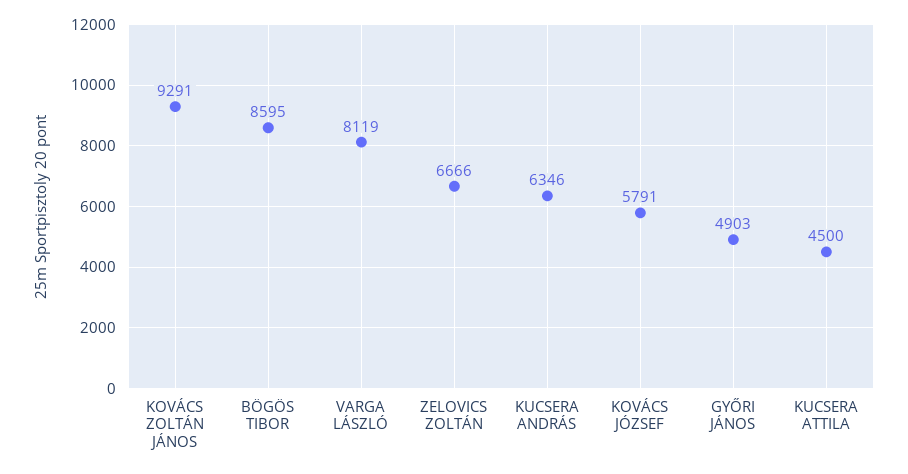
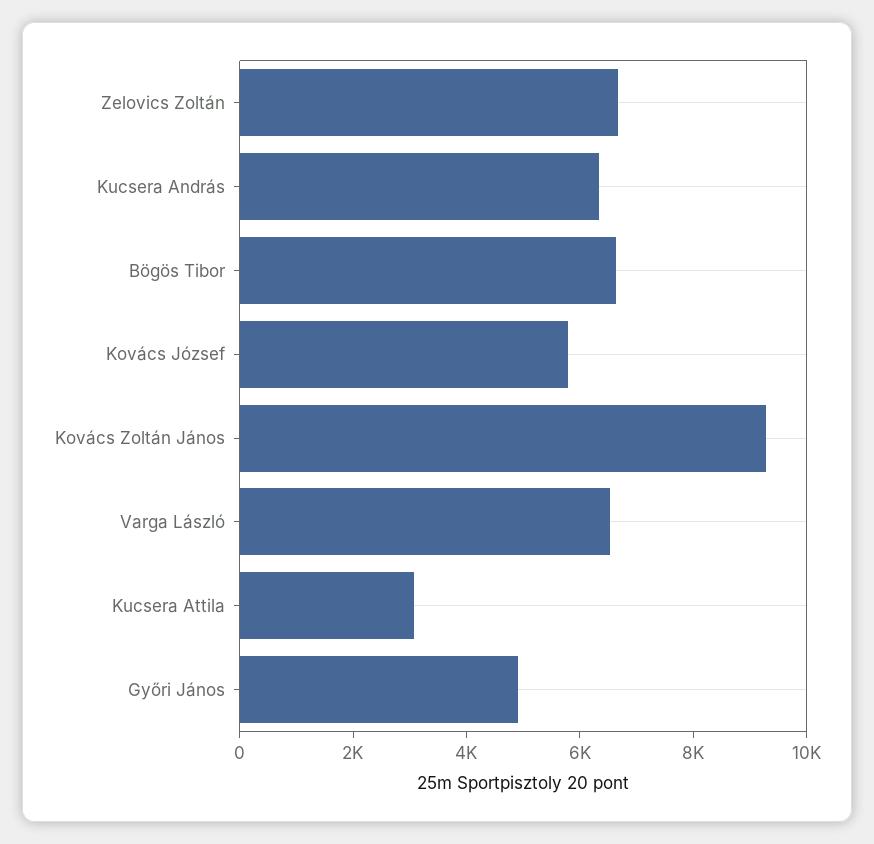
  {
    "KOVÁCS ZOLTÁN JÁNOS": 9291,
-   "BÖGÖS TIBOR": 8595,
+   "BÖGÖS TIBOR": 6500,
-   "VARGA LÁSZLÓ": 8119,
+   "VARGA LÁSZLÓ": 6500,
    "ZELOVICS ZOLTÁN": 6666,
    "KUCSERA ANDRÁS": 6346,
    "KOVÁCS JÓZSEF": 5791,
    "GYŐRI JÁNOS": 4903,
-   "KUCSERA ATTILA": 4500
+   "KUCSERA ATTILA": 3000
  }

